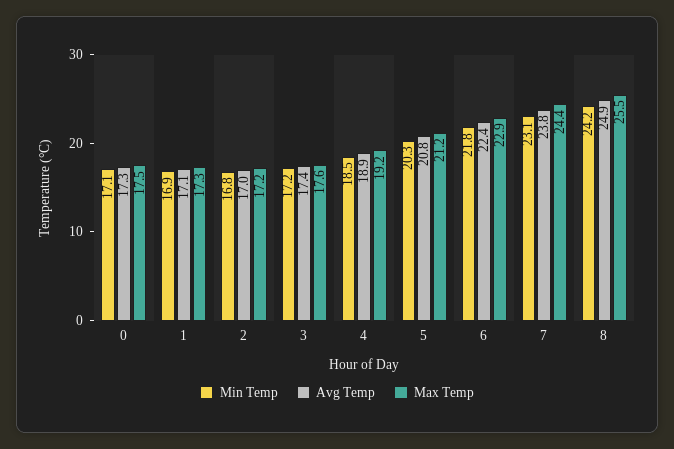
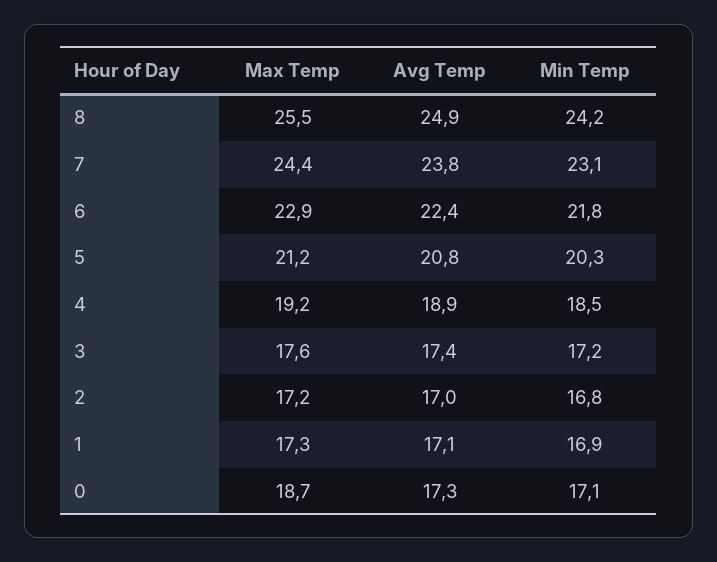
  {
    "Min Temp": {
      "0": 17.1,
      "1": 16.9,
      "2": 16.8,
      "3": 17.2,
      "4": 18.5,
      "5": 20.3,
      "6": 21.8,
      "7": 23.1,
      "8": 24.2
    },
    "Avg Temp": {
      "0": 17.3,
      "1": 17.1,
      "2": 17,
      "3": 17.4,
      "4": 18.9,
      "5": 20.8,
      "6": 22.4,
      "7": 23.8,
      "8": 24.9
    },
    "Max Temp": {
-     "0": 17.5,
+     "0": 18.7,
      "1": 17.3,
      "2": 17.2,
      "3": 17.6,
      "4": 19.2,
      "5": 21.2,
      "6": 22.9,
      "7": 24.4,
      "8": 25.5
    }
  }

